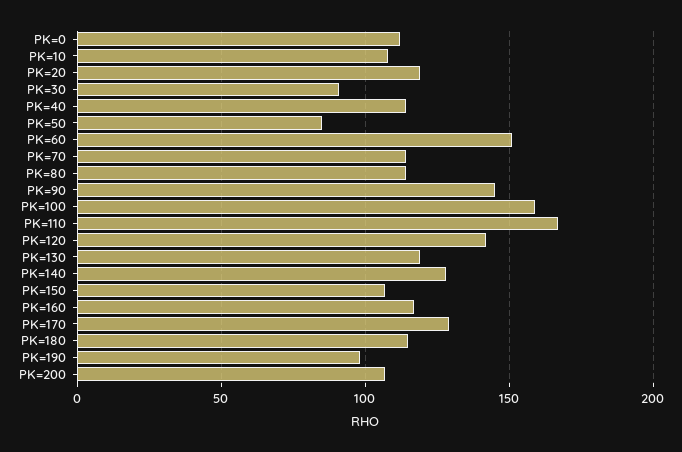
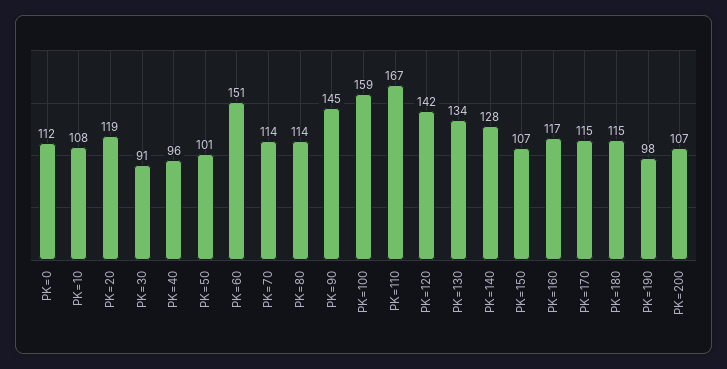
  {
    "PK=0": 112,
    "PK=10": 108,
    "PK=20": 119,
    "PK=30": 91,
-   "PK=40": 115,
+   "PK=40": 96,
-   "PK=50": 85,
+   "PK=50": 101,
    "PK=60": 151,
    "PK=70": 114,
    "PK=80": 114,
    "PK=90": 145,
    "PK=100": 159,
    "PK=110": 167,
    "PK=120": 142,
-   "PK=130": 120,
+   "PK=130": 134,
    "PK=140": 128,
    "PK=150": 107,
    "PK=160": 117,
-   "PK=170": 130,
+   "PK=170": 115,
    "PK=180": 115,
    "PK=190": 98,
    "PK=200": 107
  }

